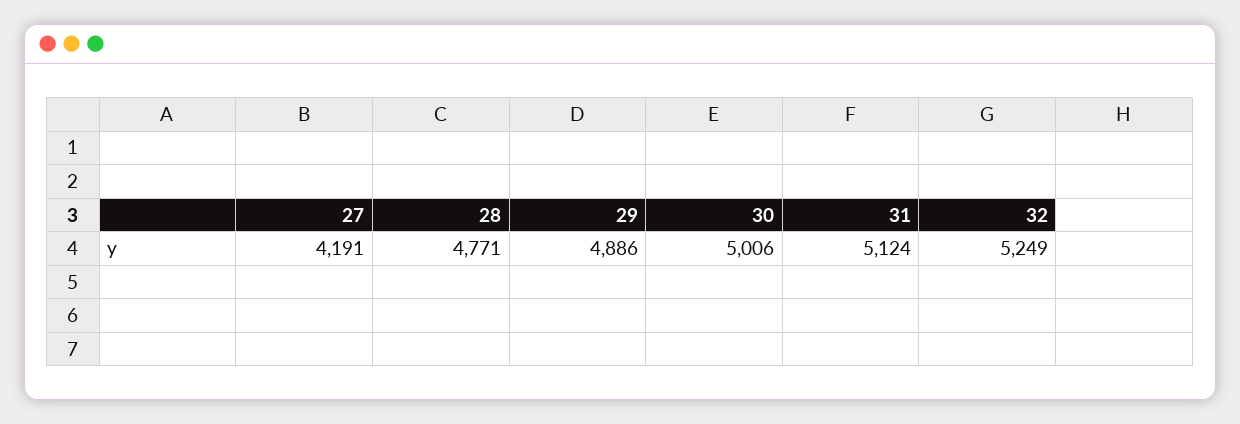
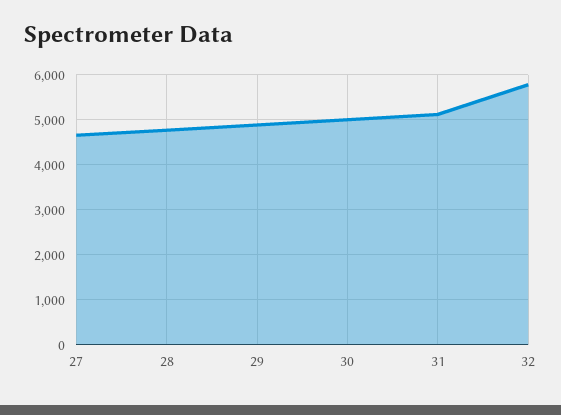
  {
-   "27": 4191,
+   "27": 4600,
    "28": 4771,
    "29": 4886,
    "30": 5006,
    "31": 5124,
-   "32": 5249
+   "32": 5800
  }

